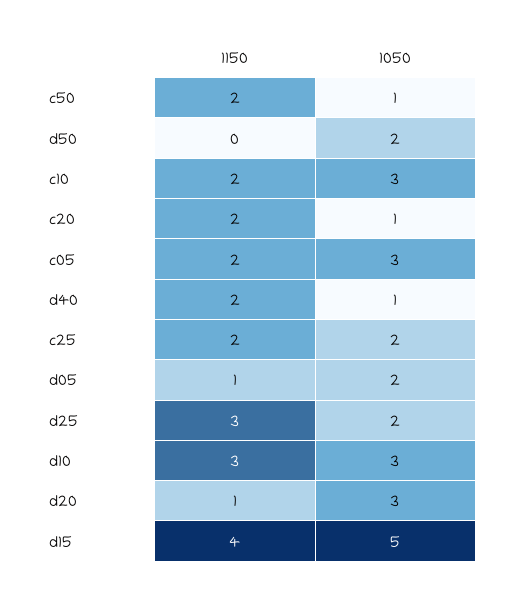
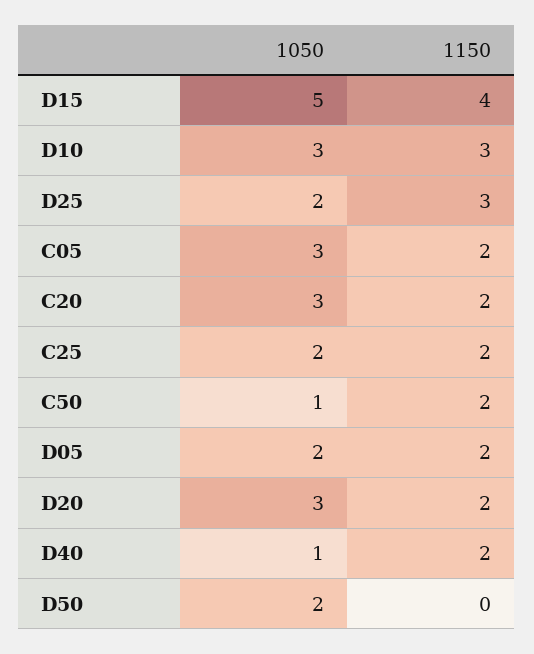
  {
    "1150": {
      "c50": 2,
      "d50": 0,
-     "c10": 2,
      "c20": 2,
      "c05": 2,
      "d40": 2,
      "c25": 2,
-     "d05": 1,
+     "d05": 2,
      "d25": 3,
      "d10": 3,
-     "d20": 1,
+     "d20": 2,
      "d15": 4
    },
    "1050": {
      "c50": 1,
      "d50": 2,
-     "c10": 3,
-     "c20": 1,
+     "c20": 3,
      "c05": 3,
      "d40": 1,
      "c25": 2,
      "d05": 2,
      "d25": 2,
      "d10": 3,
      "d20": 3,
      "d15": 5
    }
  }

